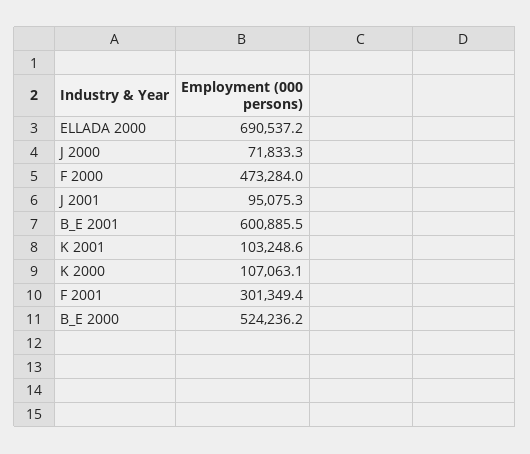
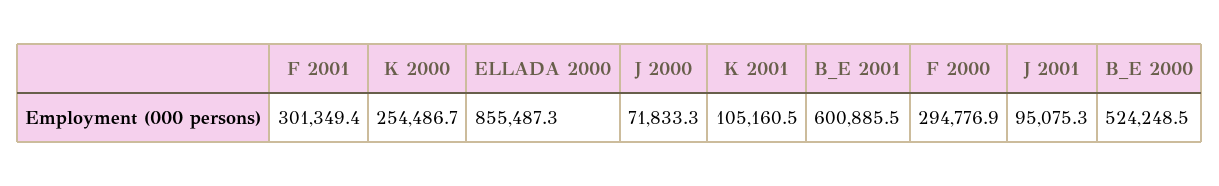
  {
-   "ELLADA 2000": 690537.2,
+   "ELLADA 2000": 855487.3,
    "J 2000": 71833.3,
-   "F 2000": 473284,
+   "F 2000": 294776.9,
    "J 2001": 95075.3,
    "B_E 2001": 600885.5,
-   "K 2001": 103248.6,
+   "K 2001": 105160.5,
-   "K 2000": 107063.1,
+   "K 2000": 254486.7,
    "F 2001": 301349.4,
-   "B_E 2000": 524236.2
+   "B_E 2000": 524248.5
  }

